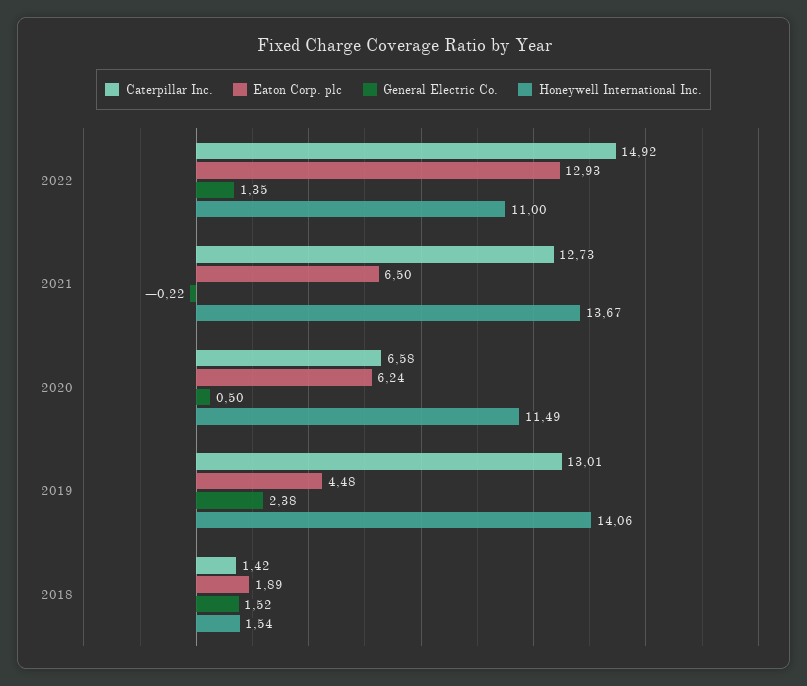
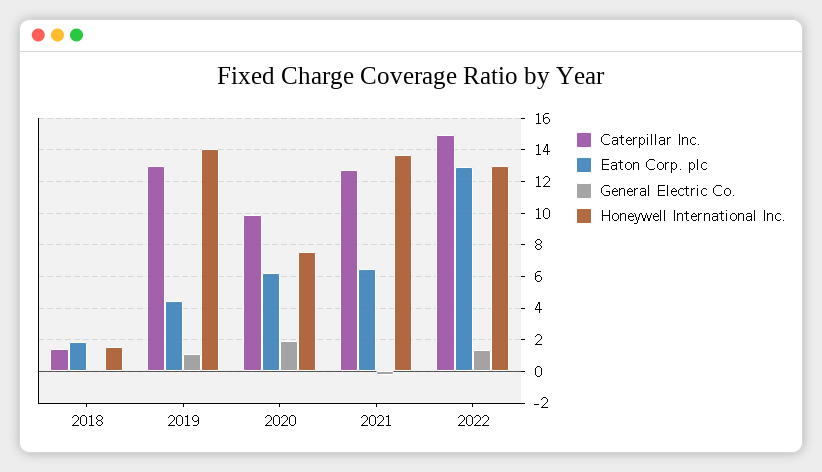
  {
    "Caterpillar Inc.": {
      "2022": 14.92,
      "2021": 12.73,
-     "2020": 6.58,
+     "2020": 10,
      "2019": 13.01,
      "2018": 1.42
    },
    "Eaton Corp. plc": {
      "2022": 12.93,
      "2021": 6.5,
      "2020": 6.24,
      "2019": 4.48,
      "2018": 1.89
    },
    "General Electric Co.": {
      "2022": 1.35,
      "2021": -0.22,
-     "2020": 0.5,
+     "2020": 2,
-     "2019": 2.38,
+     "2019": 1,
-     "2018": 1.52
+     "2018": 0
    },
    "Honeywell International Inc.": {
-     "2022": 11,
+     "2022": 13,
      "2021": 13.67,
-     "2020": 11.49,
+     "2020": 7.5,
      "2019": 14.06,
      "2018": 1.54
    }
  }

